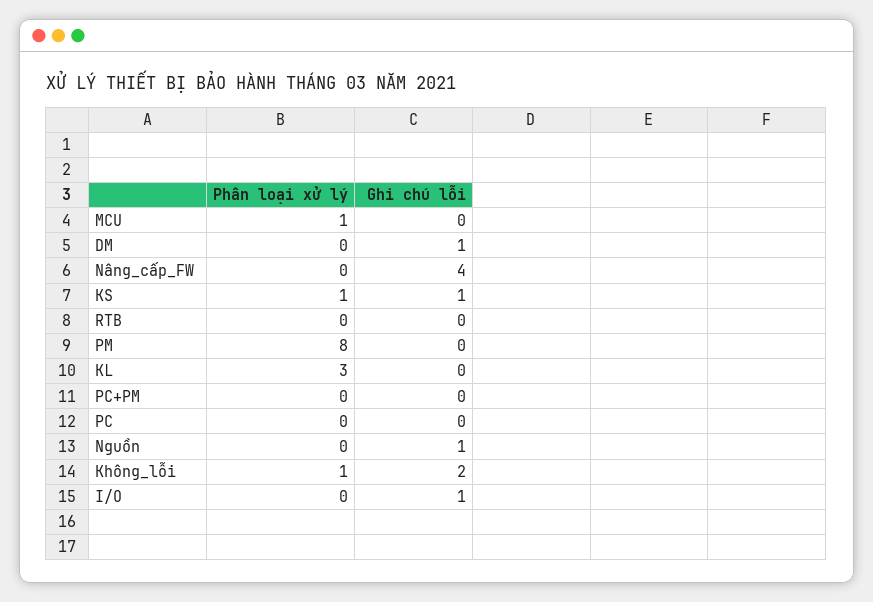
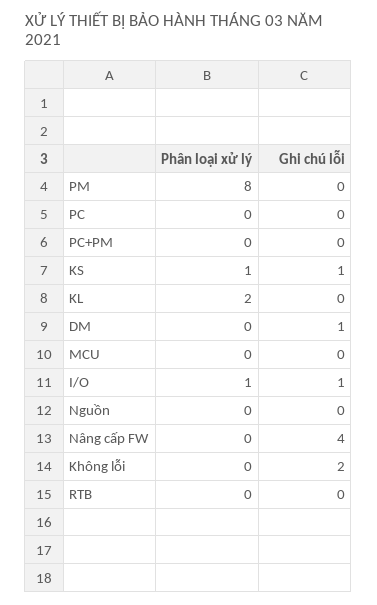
  {
    "Phân loại xử lý": {
-     "MCU": 1,
+     "MCU": 0,
      "DM": 0,
      "Nâng_cấp_FW": 0,
      "KS": 1,
      "RTB": 0,
      "PM": 8,
-     "KL": 3,
+     "KL": 2,
      "PC+PM": 0,
      "PC": 0,
      "Nguồn": 0,
-     "Không_lỗi": 1,
+     "Không_lỗi": 0,
-     "I/O": 0
+     "I/O": 1
    },
    "Ghi chú lỗi": {
      "MCU": 0,
      "DM": 1,
      "Nâng_cấp_FW": 4,
      "KS": 1,
      "RTB": 0,
      "PM": 0,
      "KL": 0,
      "PC+PM": 0,
      "PC": 0,
-     "Nguồn": 1,
+     "Nguồn": 0,
      "Không_lỗi": 2,
      "I/O": 1
    }
  }

